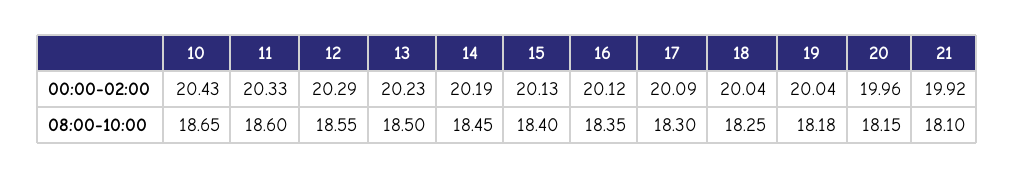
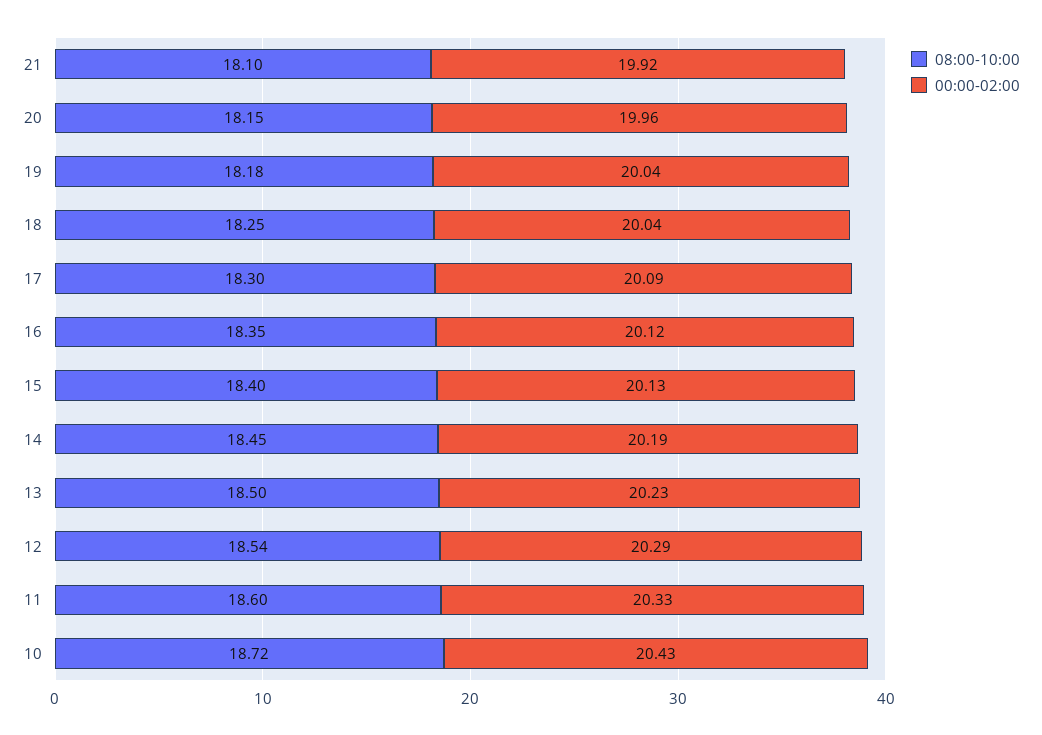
  {
    "00:00-02:00": {
      "10": 20.43,
      "11": 20.33,
      "12": 20.29,
      "13": 20.23,
      "14": 20.19,
      "15": 20.13,
      "16": 20.12,
      "17": 20.09,
      "18": 20.04,
      "19": 20.04,
      "20": 19.96,
      "21": 19.92
    },
    "08:00-10:00": {
-     "10": 18.65,
+     "10": 18.72,
      "11": 18.6,
-     "12": 18.55,
+     "12": 18.54,
      "13": 18.5,
      "14": 18.45,
      "15": 18.4,
      "16": 18.35,
      "17": 18.3,
      "18": 18.25,
      "19": 18.18,
      "20": 18.15,
      "21": 18.1
    }
  }

